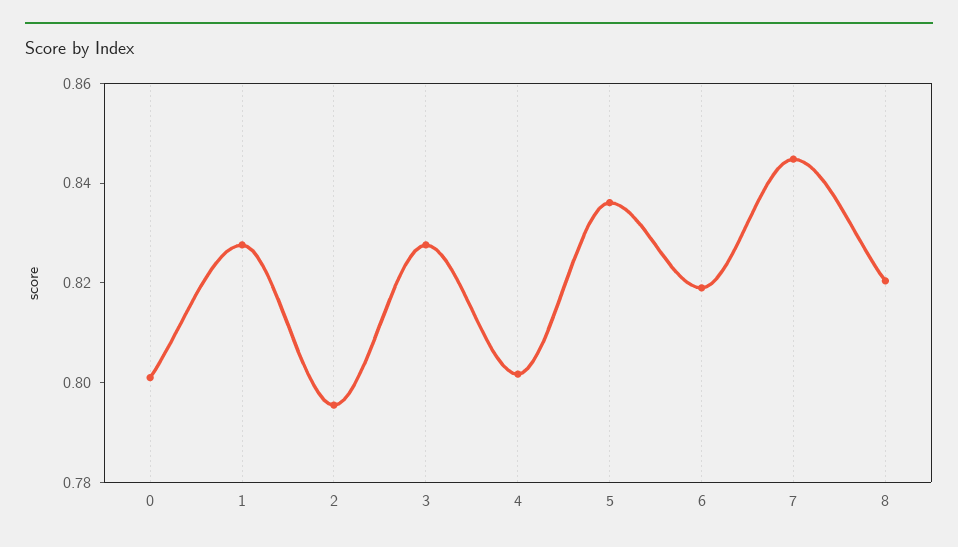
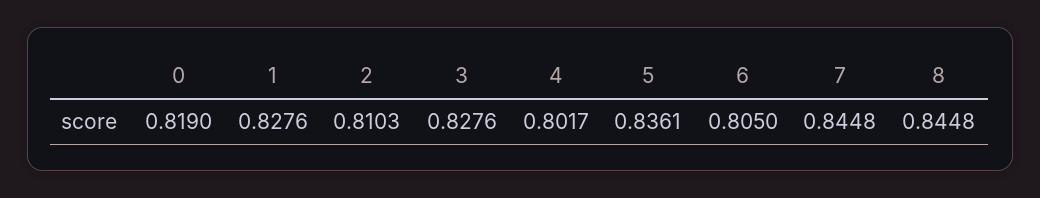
  {
-   "0": 0.8,
+   "0": 0.819,
    "1": 0.8276,
-   "2": 0.795,
+   "2": 0.8103,
    "3": 0.8276,
    "4": 0.8017,
    "5": 0.8361,
-   "6": 0.82,
+   "6": 0.805,
    "7": 0.8448,
-   "8": 0.82
+   "8": 0.8448
  }

